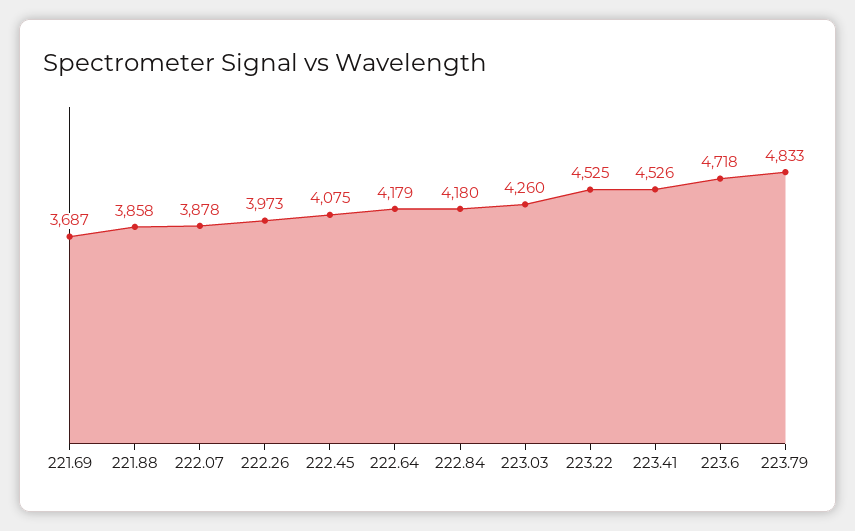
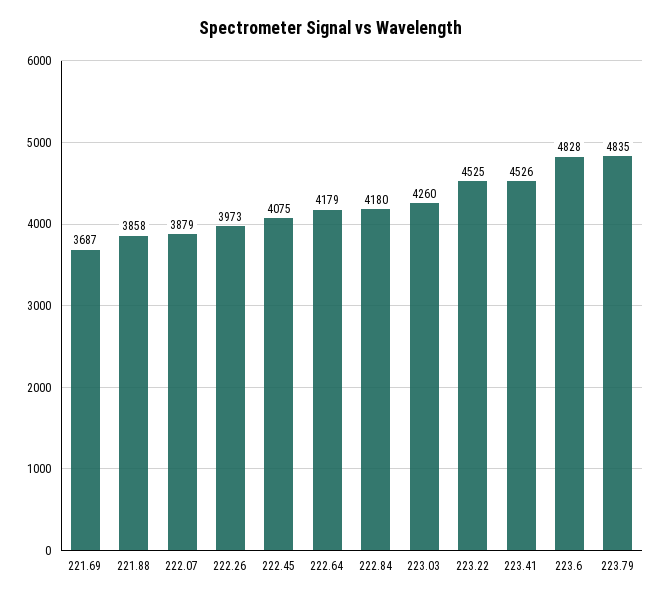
  {
    "221.69": 3687,
    "221.88": 3858,
-   "222.07": 3878,
+   "222.07": 3879,
    "222.26": 3973,
    "222.45": 4075,
    "222.64": 4179,
    "222.84": 4180,
    "223.03": 4260,
    "223.22": 4525,
    "223.41": 4526,
-   "223.6": 4718,
+   "223.6": 4828,
-   "223.79": 4833
+   "223.79": 4835
  }

